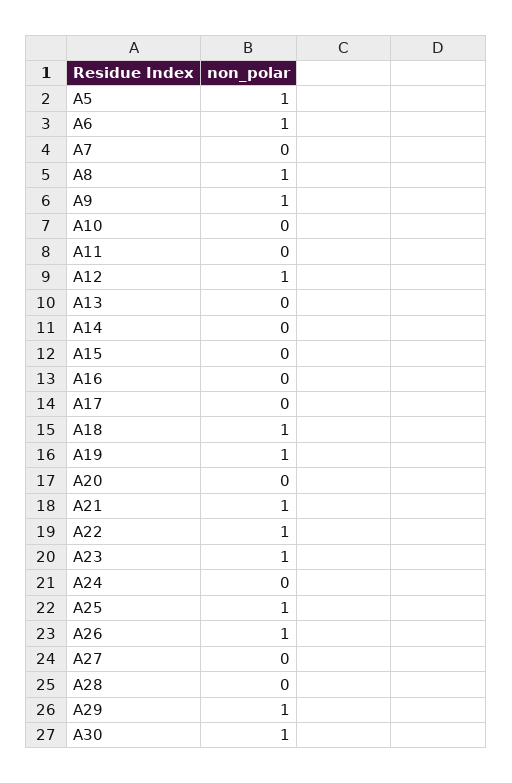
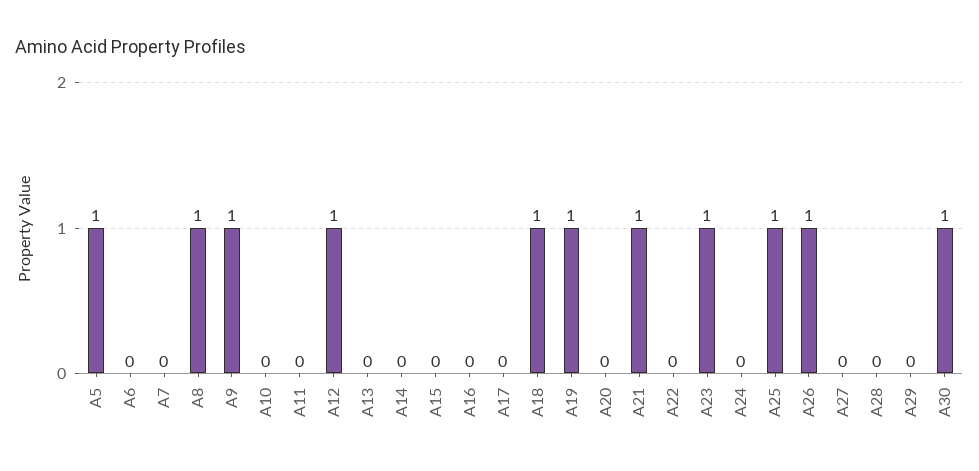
  {
    "A5": 1,
-   "A6": 1,
+   "A6": 0,
    "A7": 0,
    "A8": 1,
    "A9": 1,
    "A10": 0,
    "A11": 0,
    "A12": 1,
    "A13": 0,
    "A14": 0,
    "A15": 0,
    "A16": 0,
    "A17": 0,
    "A18": 1,
    "A19": 1,
    "A20": 0,
    "A21": 1,
-   "A22": 1,
+   "A22": 0,
    "A23": 1,
    "A24": 0,
    "A25": 1,
    "A26": 1,
    "A27": 0,
    "A28": 0,
-   "A29": 1,
+   "A29": 0,
    "A30": 1
  }

